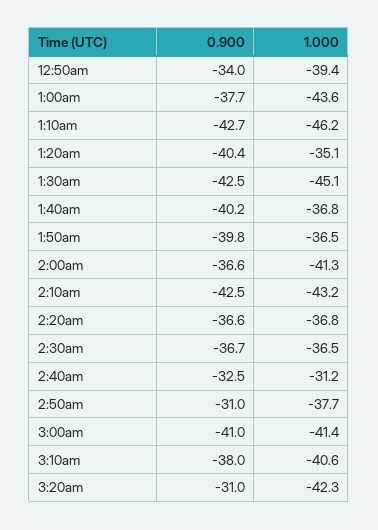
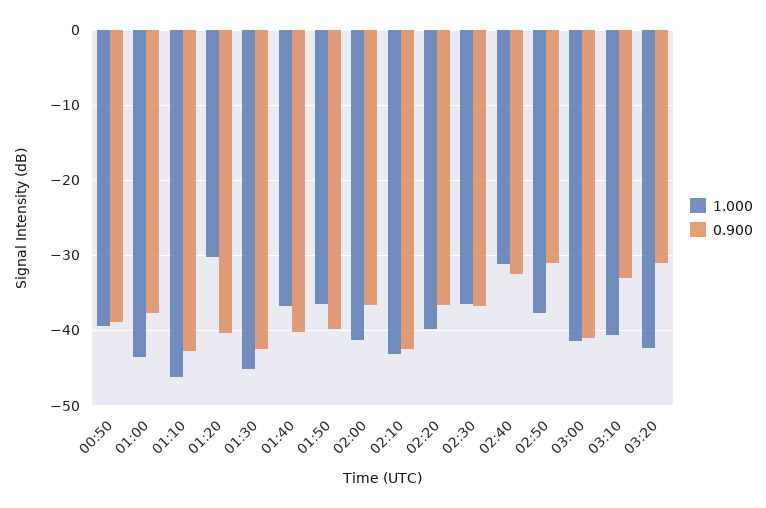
  {
    "0.900": {
-     "12:50am": -34,
+     "12:50am": -39,
      "1:00am": -37.7,
      "1:10am": -42.7,
      "1:20am": -40.4,
      "1:30am": -42.5,
      "1:40am": -40.2,
      "1:50am": -39.8,
      "2:00am": -36.6,
      "2:10am": -42.5,
      "2:20am": -36.6,
      "2:30am": -36.7,
      "2:40am": -32.5,
      "2:50am": -31,
      "3:00am": -41,
-     "3:10am": -38,
+     "3:10am": -33,
      "3:20am": -31
    },
    "1.000": {
      "12:50am": -39.4,
      "1:00am": -43.6,
      "1:10am": -46.2,
-     "1:20am": -35.1,
+     "1:20am": -30,
      "1:30am": -45.1,
      "1:40am": -36.8,
      "1:50am": -36.5,
      "2:00am": -41.3,
      "2:10am": -43.2,
-     "2:20am": -36.8,
+     "2:20am": -40,
      "2:30am": -36.5,
      "2:40am": -31.2,
      "2:50am": -37.7,
      "3:00am": -41.4,
      "3:10am": -40.6,
      "3:20am": -42.3
    }
  }

